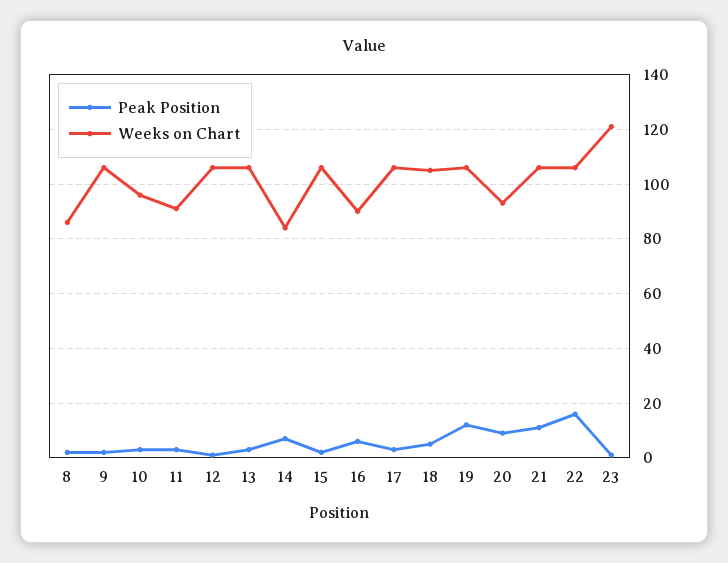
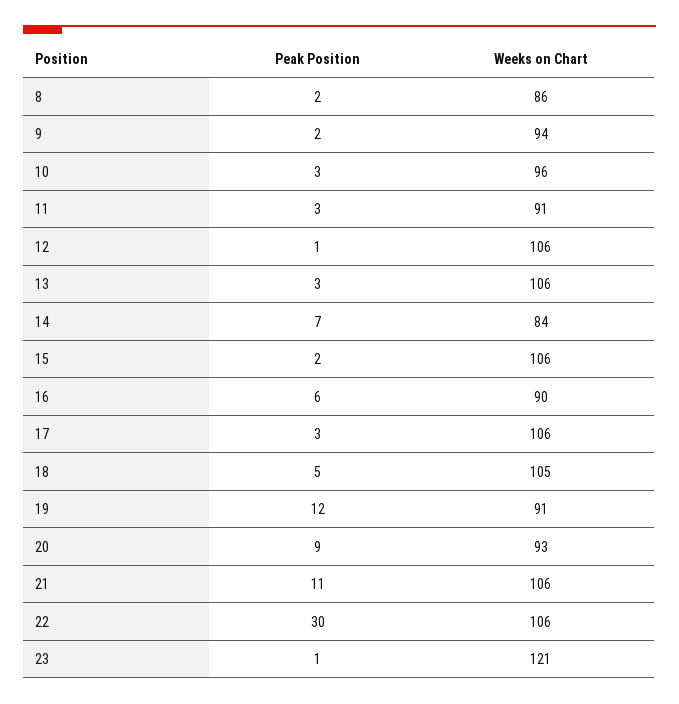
  {
    "Peak Position": {
      "8": 2,
      "9": 2,
      "10": 3,
      "11": 3,
      "12": 1,
      "13": 3,
      "14": 7,
      "15": 2,
      "16": 6,
      "17": 3,
      "18": 5,
      "19": 12,
      "20": 9,
      "21": 11,
-     "22": 15,
+     "22": 30,
      "23": 1
    },
    "Weeks on Chart": {
      "8": 86,
-     "9": 105,
+     "9": 94,
      "10": 96,
      "11": 91,
      "12": 106,
      "13": 106,
      "14": 84,
      "15": 106,
      "16": 90,
      "17": 106,
      "18": 105,
-     "19": 105,
+     "19": 91,
      "20": 93,
      "21": 106,
      "22": 106,
      "23": 121
    }
  }

